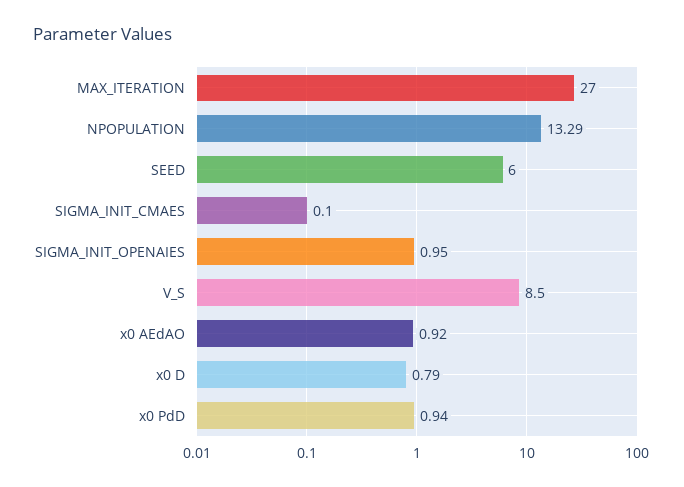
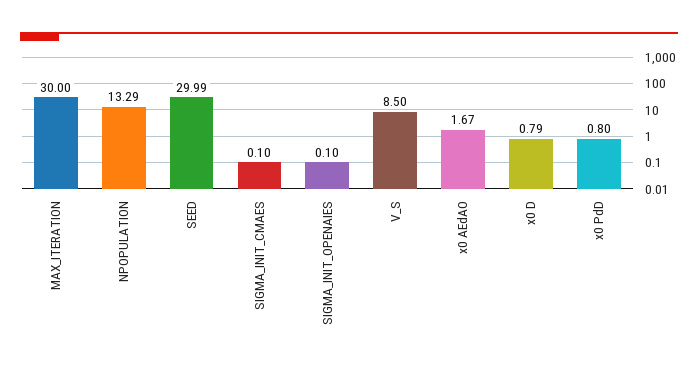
  {
-   "MAX_ITERATION": 27,
+   "MAX_ITERATION": 30,
    "NPOPULATION": 13.29,
-   "SEED": 6,
+   "SEED": 29.99,
    "SIGMA_INIT_CMAES": 0.1,
-   "SIGMA_INIT_OPENAIES": 0.95,
+   "SIGMA_INIT_OPENAIES": 0.1,
    "V_S": 8.5,
-   "x0 AEdAO": 0.92,
+   "x0 AEdAO": 1.67,
    "x0 D": 0.79,
-   "x0 PdD": 0.94
+   "x0 PdD": 0.8
  }

